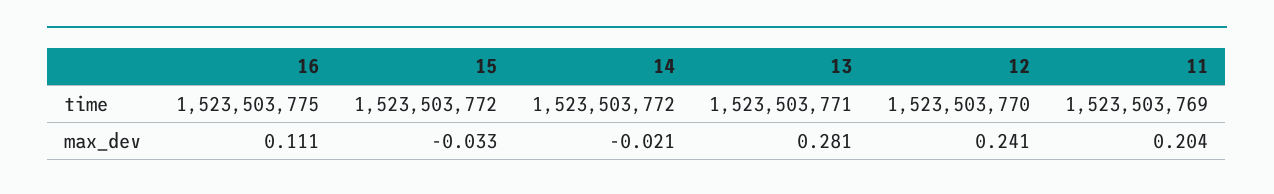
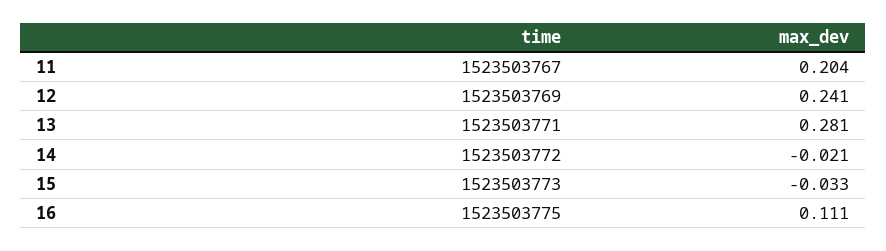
  {
    "16": {
      "time": 1523503775,
      "max_dev": 0.111
    },
    "15": {
-     "time": 1523503772,
+     "time": 1523503773,
      "max_dev": -0.033
    },
    "14": {
      "time": 1523503772,
      "max_dev": -0.021
    },
    "13": {
      "time": 1523503771,
      "max_dev": 0.281
    },
    "12": {
-     "time": 1523503770,
+     "time": 1523503769,
      "max_dev": 0.241
    },
    "11": {
-     "time": 1523503769,
+     "time": 1523503767,
      "max_dev": 0.204
    }
  }

